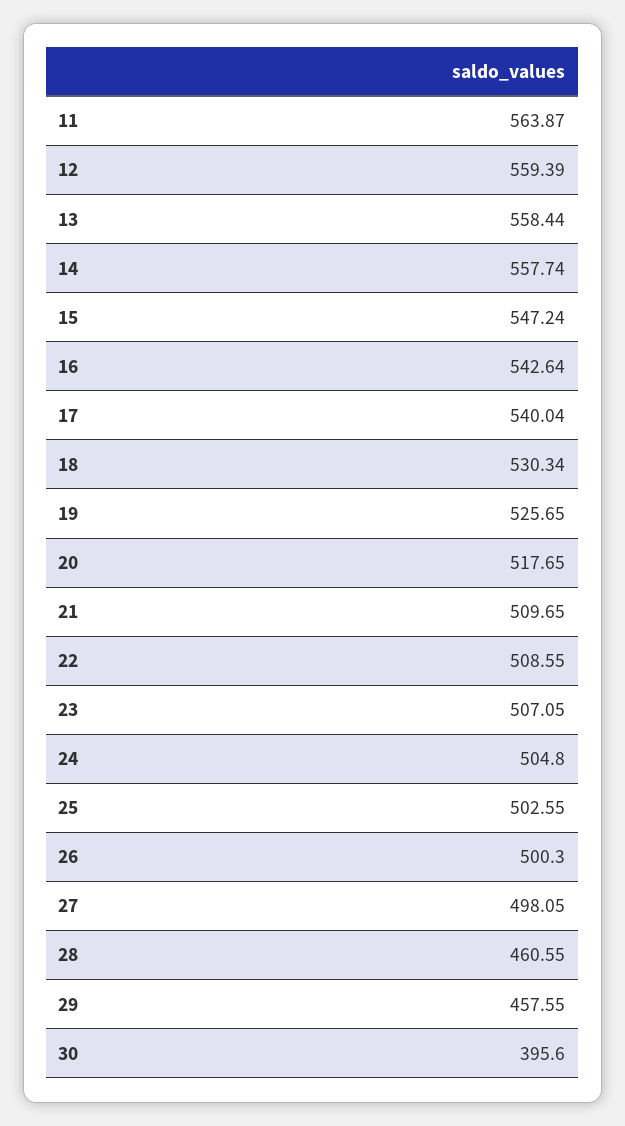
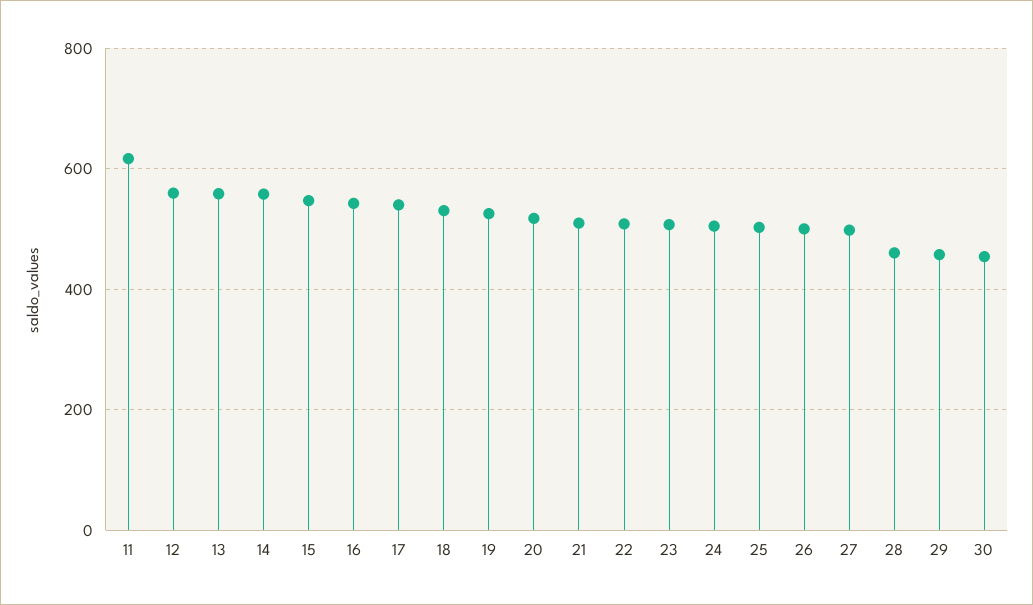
  {
-   "11": 563.87,
+   "11": 620,
    "12": 559.39,
    "13": 558.44,
    "14": 557.74,
    "15": 547.24,
    "16": 542.64,
    "17": 540.04,
    "18": 530.34,
    "19": 525.65,
    "20": 517.65,
    "21": 509.65,
    "22": 508.55,
    "23": 507.05,
    "24": 504.8,
    "25": 502.55,
    "26": 500.3,
    "27": 498.05,
    "28": 460.55,
    "29": 457.55,
-   "30": 395.6
+   "30": 460
  }

